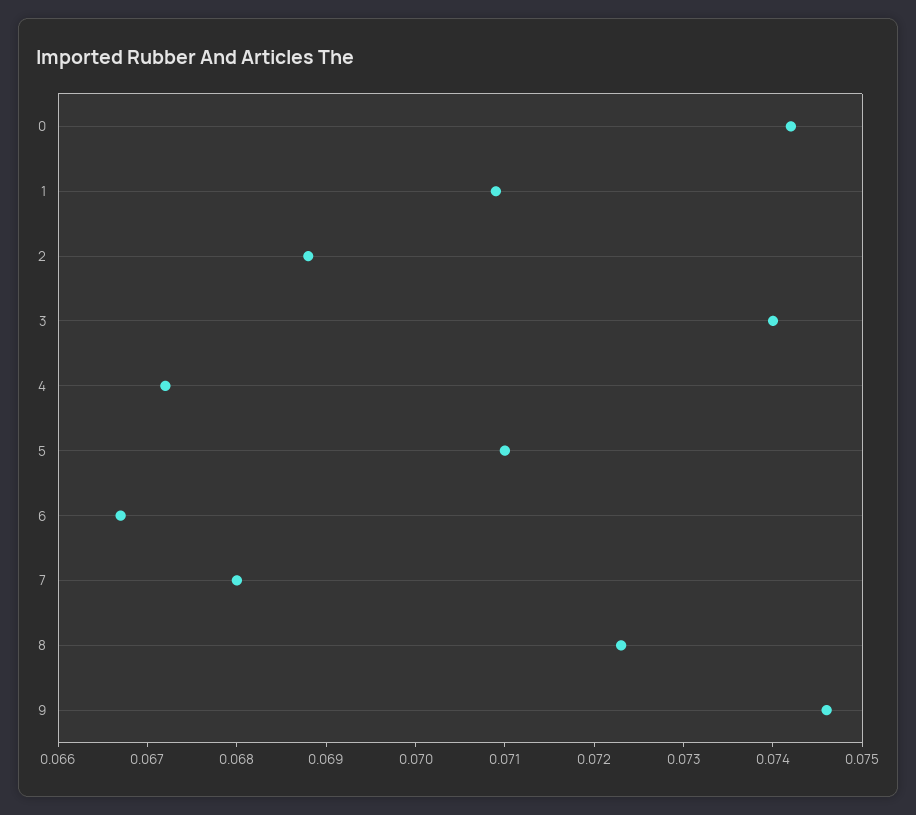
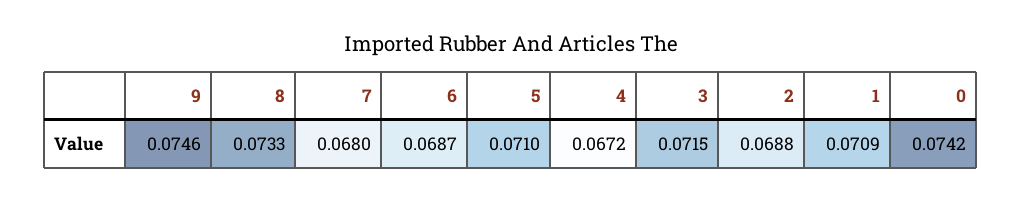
  {
    "0": 0.0742,
    "1": 0.0709,
    "2": 0.0688,
-   "3": 0.074,
+   "3": 0.0715,
    "4": 0.0672,
    "5": 0.071,
-   "6": 0.0667,
+   "6": 0.0687,
    "7": 0.068,
-   "8": 0.0723,
+   "8": 0.0733,
    "9": 0.0746
  }

